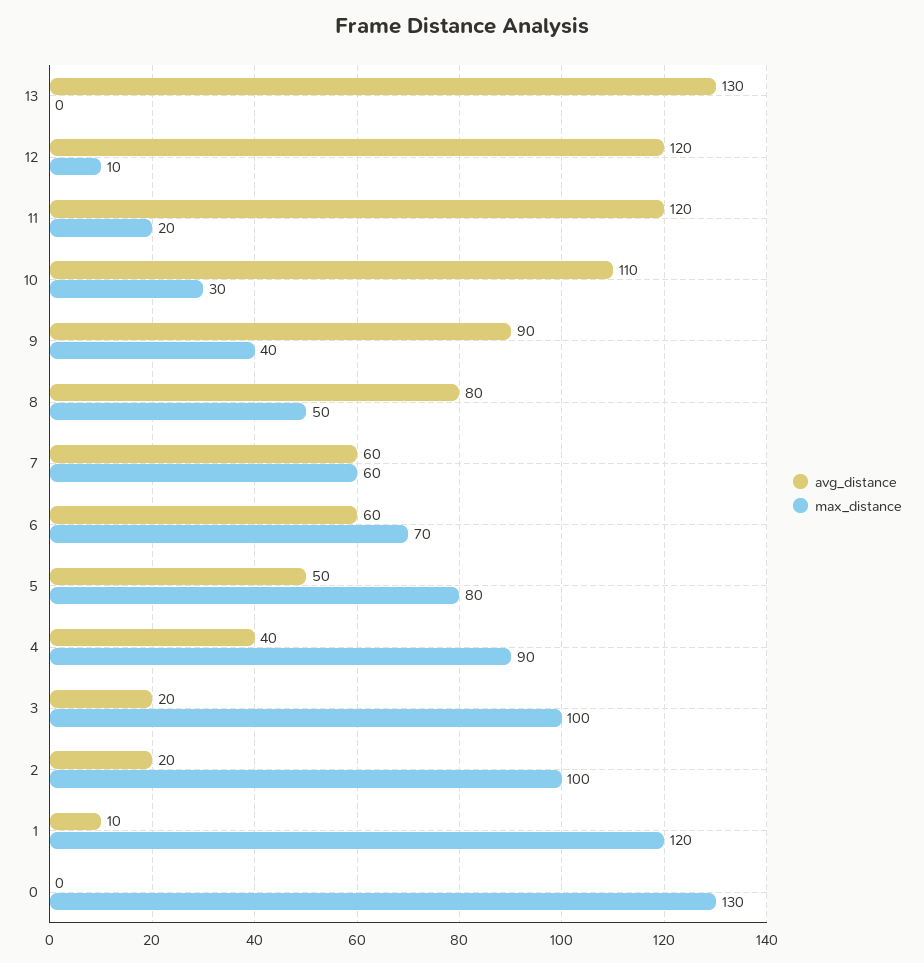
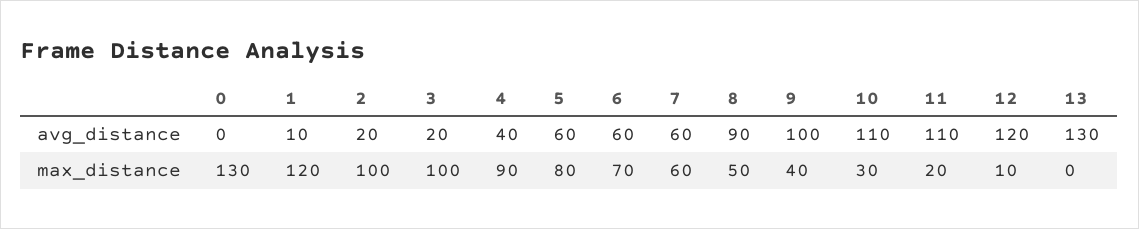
  {
    "avg_distance": {
      "13": 130,
      "12": 120,
-     "11": 120,
+     "11": 110,
      "10": 110,
-     "9": 90,
+     "9": 100,
-     "8": 80,
+     "8": 90,
      "7": 60,
      "6": 60,
-     "5": 50,
+     "5": 60,
      "4": 40,
      "3": 20,
      "2": 20,
      "1": 10,
      "0": 0
    },
    "max_distance": {
      "13": 0,
      "12": 10,
      "11": 20,
      "10": 30,
      "9": 40,
      "8": 50,
      "7": 60,
      "6": 70,
      "5": 80,
      "4": 90,
      "3": 100,
      "2": 100,
      "1": 120,
      "0": 130
    }
  }

